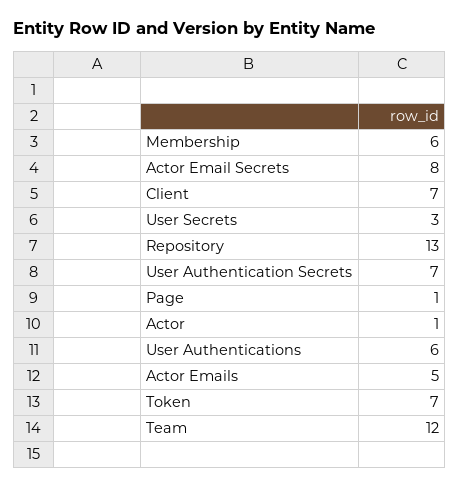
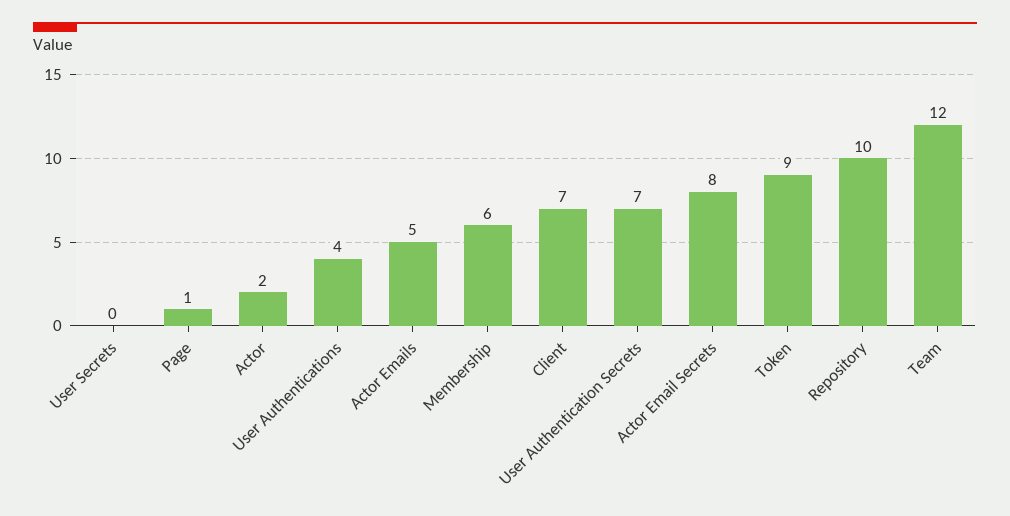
  {
    "Membership": 6,
    "Actor Email Secrets": 8,
    "Client": 7,
-   "User Secrets": 3,
+   "User Secrets": 0,
-   "Repository": 13,
+   "Repository": 10,
    "User Authentication Secrets": 7,
    "Page": 1,
-   "Actor": 1,
+   "Actor": 2,
-   "User Authentications": 6,
+   "User Authentications": 4,
    "Actor Emails": 5,
-   "Token": 7,
+   "Token": 9,
    "Team": 12
  }

